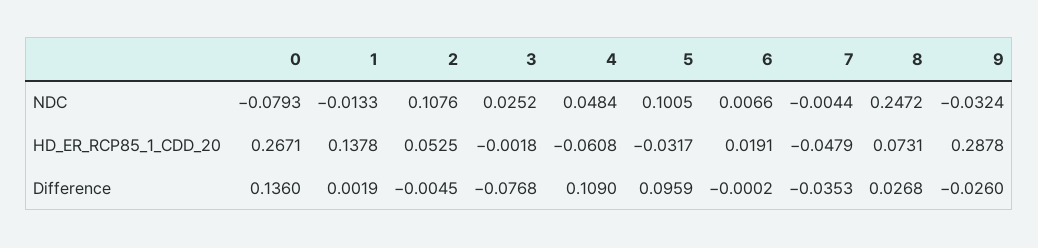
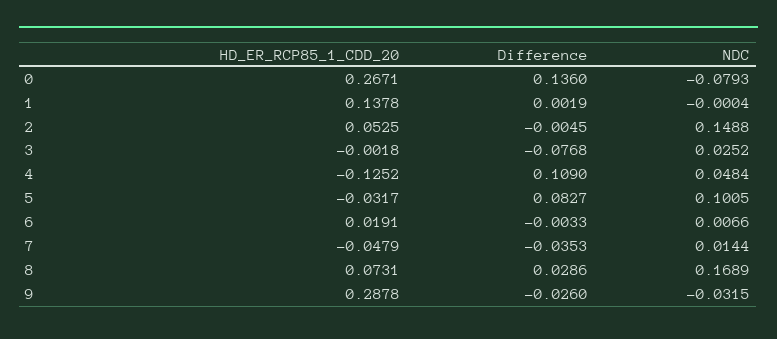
  {
    "0": {
      "NDC": -0.0793,
      "HD_ER_RCP85_1_CDD_20": 0.2671,
      "Difference": 0.136
    },
    "1": {
-     "NDC": -0.0133,
+     "NDC": -0.0004,
      "HD_ER_RCP85_1_CDD_20": 0.1378,
      "Difference": 0.0019
    },
    "2": {
-     "NDC": 0.1076,
+     "NDC": 0.1488,
      "HD_ER_RCP85_1_CDD_20": 0.0525,
      "Difference": -0.0045
    },
    "3": {
      "NDC": 0.0252,
      "HD_ER_RCP85_1_CDD_20": -0.0018,
      "Difference": -0.0768
    },
    "4": {
      "NDC": 0.0484,
-     "HD_ER_RCP85_1_CDD_20": -0.0608,
+     "HD_ER_RCP85_1_CDD_20": -0.1252,
      "Difference": 0.109
    },
    "5": {
      "NDC": 0.1005,
      "HD_ER_RCP85_1_CDD_20": -0.0317,
-     "Difference": 0.0959
+     "Difference": 0.0827
    },
    "6": {
      "NDC": 0.0066,
      "HD_ER_RCP85_1_CDD_20": 0.0191,
-     "Difference": -0.0002
+     "Difference": -0.0033
    },
    "7": {
-     "NDC": -0.0044,
+     "NDC": 0.0144,
      "HD_ER_RCP85_1_CDD_20": -0.0479,
      "Difference": -0.0353
    },
    "8": {
-     "NDC": 0.2472,
+     "NDC": 0.1689,
      "HD_ER_RCP85_1_CDD_20": 0.0731,
-     "Difference": 0.0268
+     "Difference": 0.0286
    },
    "9": {
-     "NDC": -0.0324,
+     "NDC": -0.0315,
      "HD_ER_RCP85_1_CDD_20": 0.2878,
      "Difference": -0.026
    }
  }

